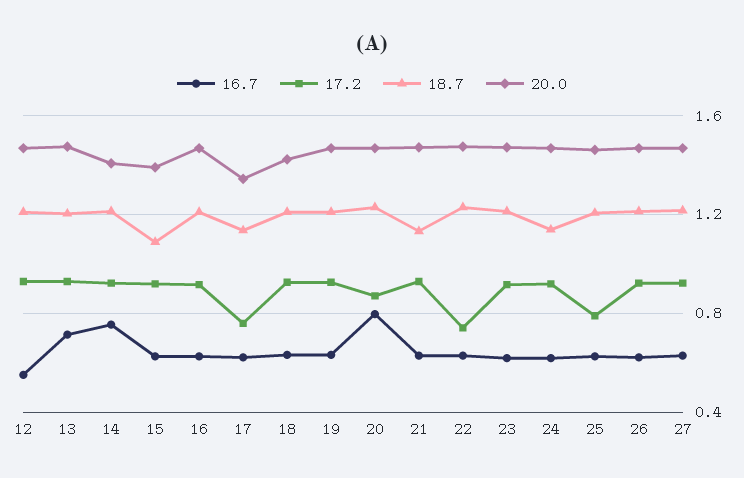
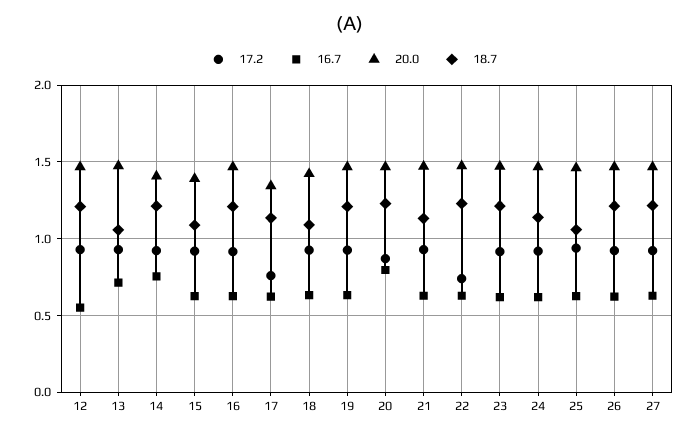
  {
    "16.7": {
      "12": 0.55,
      "13": 0.7,
      "14": 0.75,
      "15": 0.65,
      "16": 0.65,
      "17": 0.6,
      "18": 0.65,
      "19": 0.65,
      "20": 0.8,
      "21": 0.65,
      "22": 0.65,
      "23": 0.6,
      "24": 0.6,
      "25": 0.65,
      "26": 0.6,
      "27": 0.65
    },
    "17.2": {
      "12": 0.95,
      "13": 0.95,
      "14": 0.9,
      "15": 0.9,
      "16": 0.9,
      "17": 0.75,
      "18": 0.95,
      "19": 0.95,
      "20": 0.85,
      "21": 0.95,
      "22": 0.75,
      "23": 0.9,
      "24": 0.9,
-     "25": 0.8,
+     "25": 0.95,
      "26": 0.9,
      "27": 0.9
    },
    "18.7": {
      "12": 1.2,
-     "13": 1.2,
+     "13": 1.05,
      "14": 1.2,
      "15": 1.1,
      "16": 1.2,
      "17": 1.15,
-     "18": 1.2,
+     "18": 1.1,
      "19": 1.2,
      "20": 1.25,
      "21": 1.15,
      "22": 1.25,
      "23": 1.2,
      "24": 1.15,
-     "25": 1.2,
+     "25": 1.05,
      "26": 1.2,
      "27": 1.2
    },
    "20.0": {
      "12": 1.45,
      "13": 1.45,
      "14": 1.4,
      "15": 1.4,
      "16": 1.45,
      "17": 1.35,
      "18": 1.4,
      "19": 1.45,
      "20": 1.45,
      "21": 1.45,
      "22": 1.45,
      "23": 1.45,
      "24": 1.45,
      "25": 1.45,
      "26": 1.45,
      "27": 1.45
    }
  }

